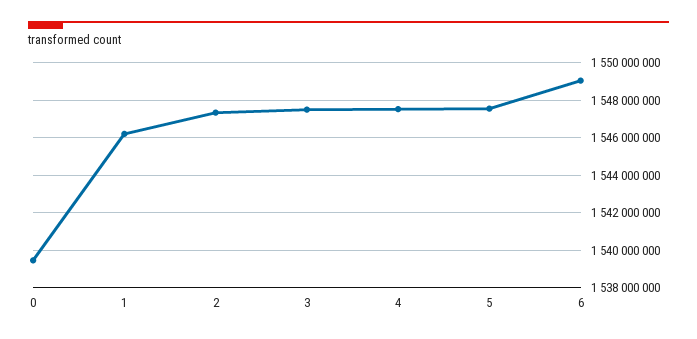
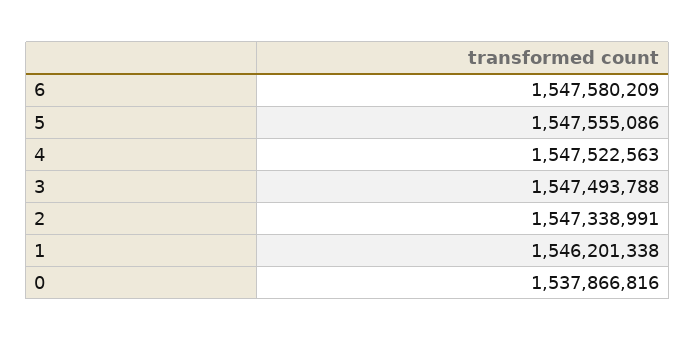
  {
-   "0": 1539500000,
+   "0": 1537866816,
    "1": 1546201338,
    "2": 1547338991,
    "3": 1547493788,
    "4": 1547522563,
    "5": 1547555086,
-   "6": 1549000000
+   "6": 1547580209
  }

